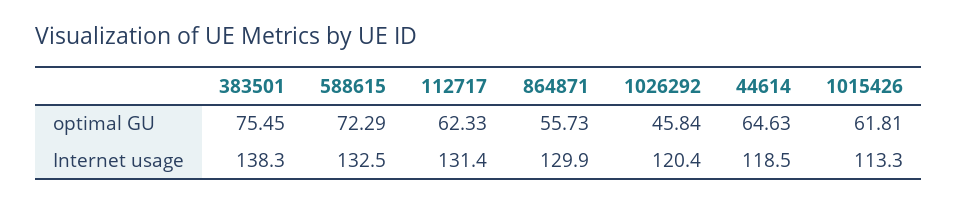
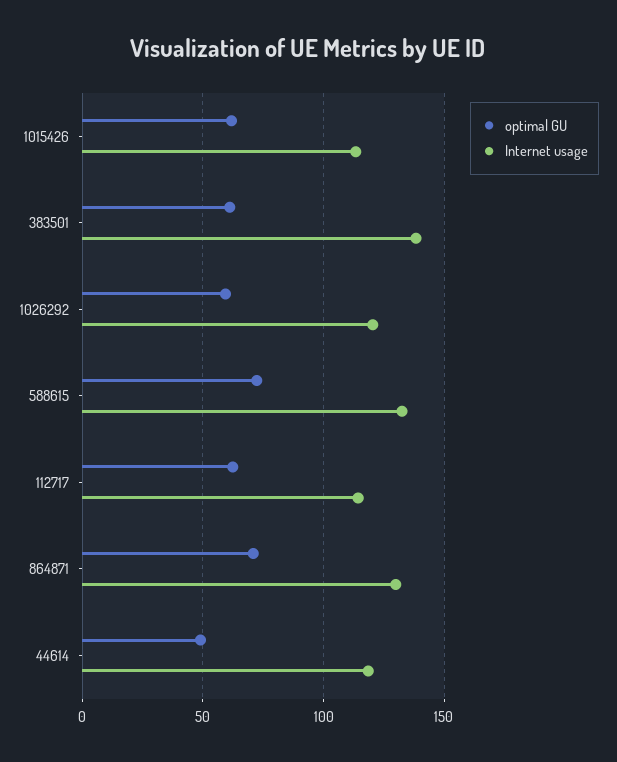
  {
    "optimal GU": {
-     "383501": 75.45,
+     "383501": 60,
      "588615": 72.29,
      "112717": 62.33,
-     "864871": 55.73,
+     "864871": 70,
-     "1026292": 45.84,
+     "1026292": 60,
-     "44614": 64.63,
+     "44614": 50,
      "1015426": 61.81
    },
    "Internet usage": {
      "383501": 138.3,
      "588615": 132.5,
-     "112717": 131.4,
+     "112717": 115,
      "864871": 129.9,
      "1026292": 120.4,
      "44614": 118.5,
      "1015426": 113.3
    }
  }

